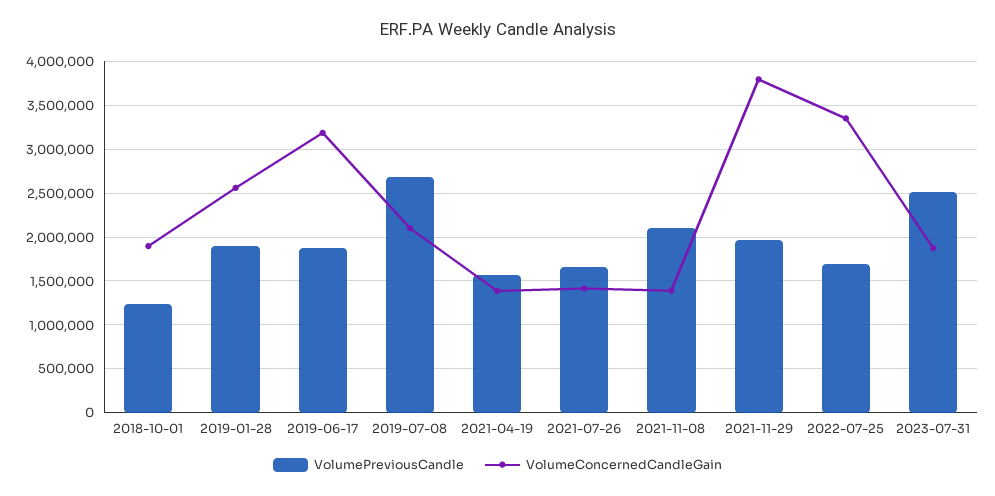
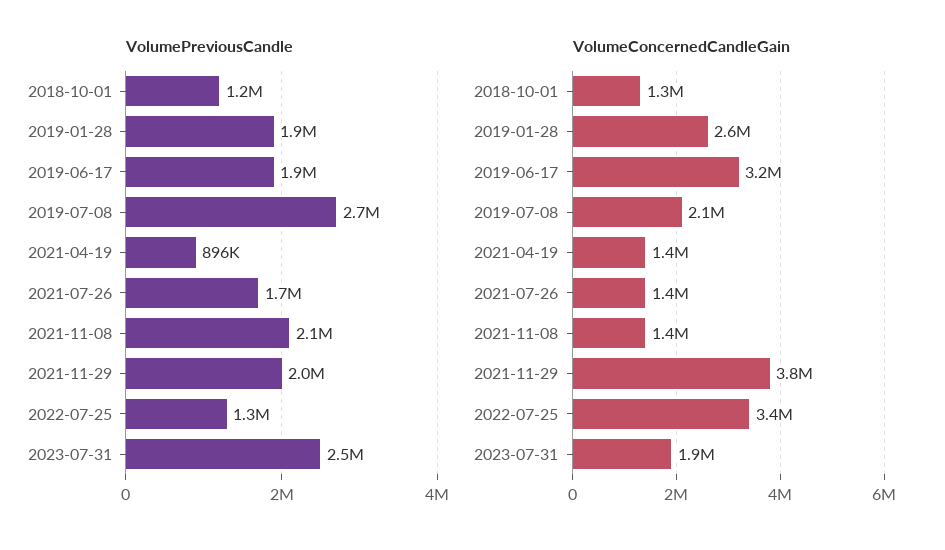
  {
    "VolumePreviousCandle": {
      "2018-10-01": 1200000,
      "2019-01-28": 1900000,
      "2019-06-17": 1900000,
      "2019-07-08": 2700000,
-     "2021-04-19": 1600000,
+     "2021-04-19": 896000,
      "2021-07-26": 1700000,
      "2021-11-08": 2100000,
      "2021-11-29": 2000000,
-     "2022-07-25": 1700000,
+     "2022-07-25": 1300000,
      "2023-07-31": 2500000
    },
    "VolumeConcernedCandleGain": {
-     "2018-10-01": 1900000,
+     "2018-10-01": 1300000,
      "2019-01-28": 2600000,
      "2019-06-17": 3200000,
      "2019-07-08": 2100000,
      "2021-04-19": 1400000,
      "2021-07-26": 1400000,
      "2021-11-08": 1400000,
      "2021-11-29": 3800000,
      "2022-07-25": 3400000,
      "2023-07-31": 1900000
    }
  }

